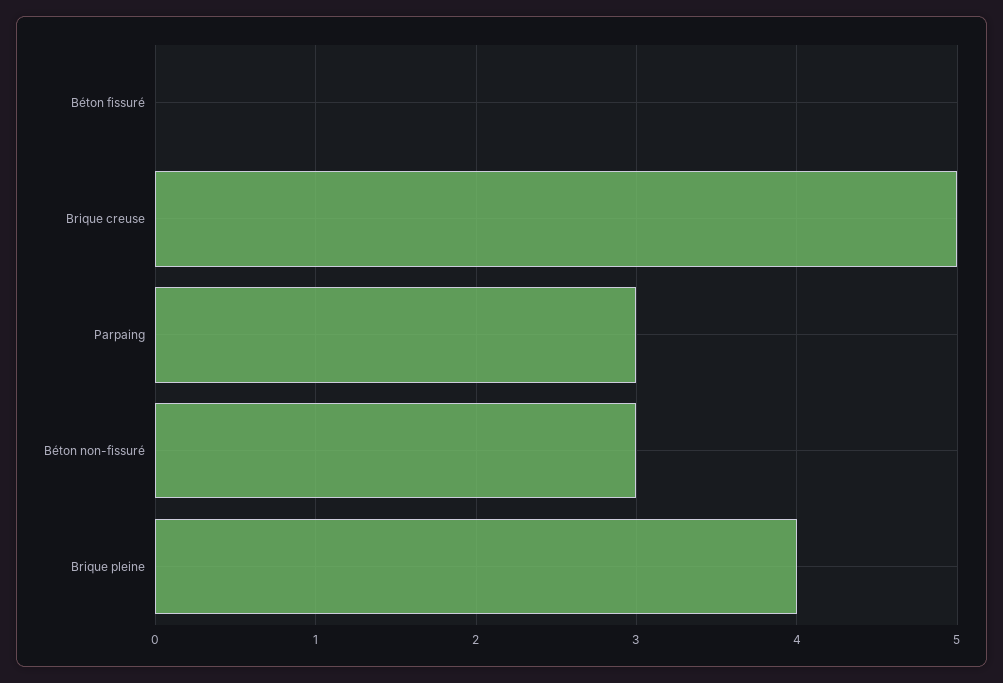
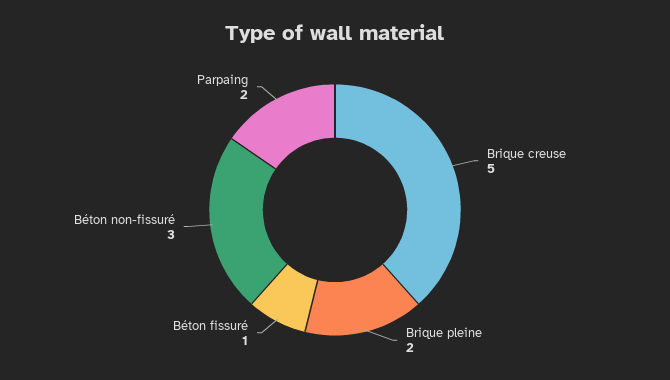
  {
-   "Béton fissuré": 0,
+   "Béton fissuré": 1,
    "Brique creuse": 5,
-   "Parpaing": 3,
+   "Parpaing": 2,
    "Béton non-fissuré": 3,
-   "Brique pleine": 4
+   "Brique pleine": 2
  }

